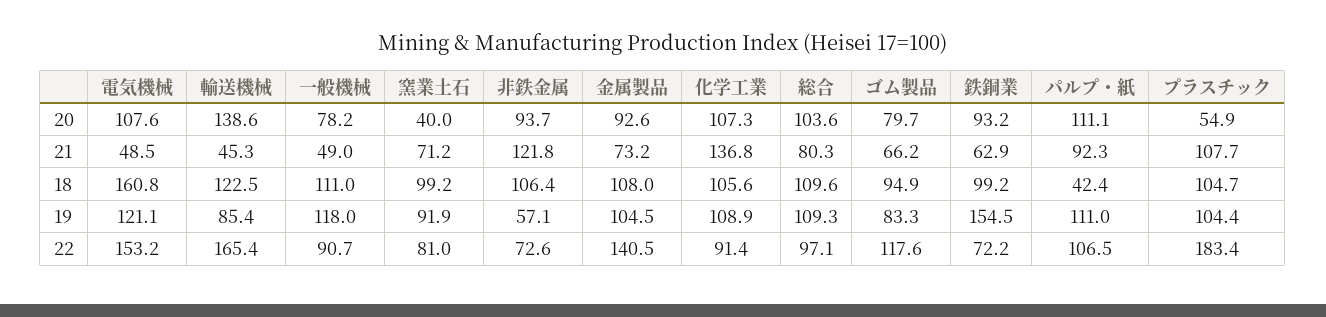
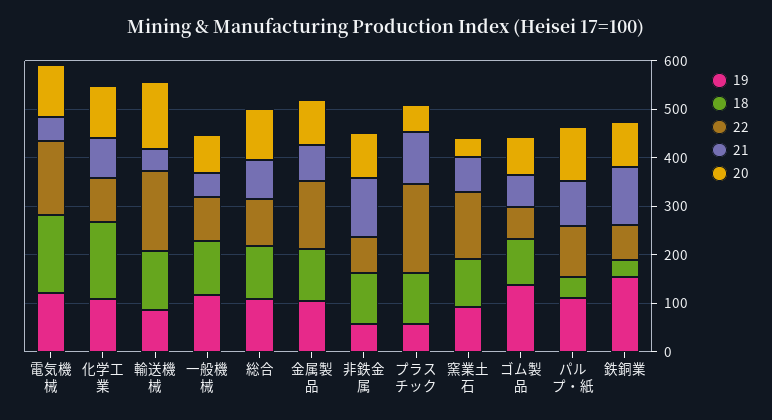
  {
    "20": {
      "電気機械": 107.6,
      "輸送機械": 138.6,
      "一般機械": 78.2,
      "窯業土石": 40,
      "非鉄金属": 93.7,
      "金属製品": 92.6,
      "化学工業": 107.3,
      "総合": 103.6,
      "ゴム製品": 79.7,
      "鉄銅業": 93.2,
      "パルプ・紙": 111.1,
      "プラスチック": 54.9
    },
    "21": {
      "電気機械": 48.5,
      "輸送機械": 45.3,
      "一般機械": 49,
      "窯業土石": 71.2,
      "非鉄金属": 121.8,
      "金属製品": 73.2,
-     "化学工業": 136.8,
+     "化学工業": 80,
      "総合": 80.3,
      "ゴム製品": 66.2,
-     "鉄銅業": 62.9,
+     "鉄銅業": 120,
      "パルプ・紙": 92.3,
      "プラスチック": 107.7
    },
    "18": {
      "電気機械": 160.8,
      "輸送機械": 122.5,
      "一般機械": 111,
      "窯業土石": 99.2,
      "非鉄金属": 106.4,
      "金属製品": 108,
-     "化学工業": 105.6,
+     "化学工業": 160,
      "総合": 109.6,
      "ゴム製品": 94.9,
-     "鉄銅業": 99.2,
+     "鉄銅業": 40,
      "パルプ・紙": 42.4,
      "プラスチック": 104.7
    },
    "19": {
      "電気機械": 121.1,
      "輸送機械": 85.4,
      "一般機械": 118,
      "窯業土石": 91.9,
      "非鉄金属": 57.1,
      "金属製品": 104.5,
      "化学工業": 108.9,
      "総合": 109.3,
-     "ゴム製品": 83.3,
+     "ゴム製品": 140,
      "鉄銅業": 154.5,
      "パルプ・紙": 111,
-     "プラスチック": 104.4
+     "プラスチック": 60
    },
    "22": {
      "電気機械": 153.2,
      "輸送機械": 165.4,
      "一般機械": 90.7,
-     "窯業土石": 81,
+     "窯業土石": 140,
      "非鉄金属": 72.6,
      "金属製品": 140.5,
      "化学工業": 91.4,
      "総合": 97.1,
-     "ゴム製品": 117.6,
+     "ゴム製品": 60,
      "鉄銅業": 72.2,
      "パルプ・紙": 106.5,
      "プラスチック": 183.4
    }
  }

